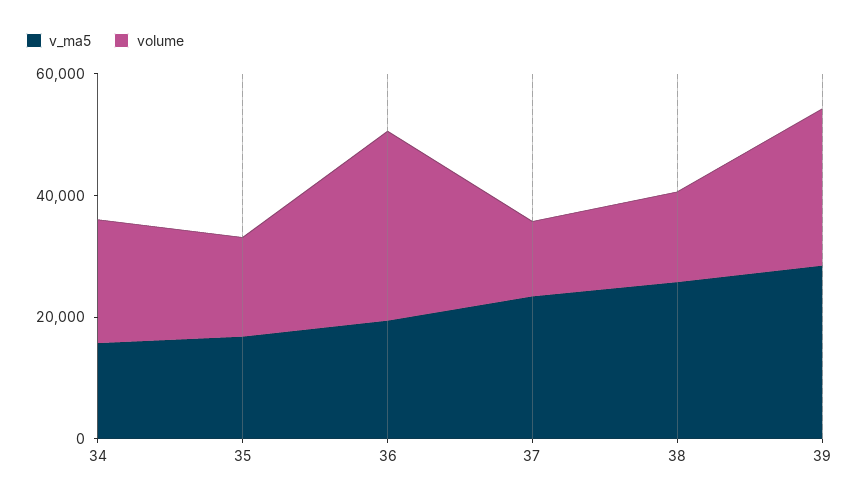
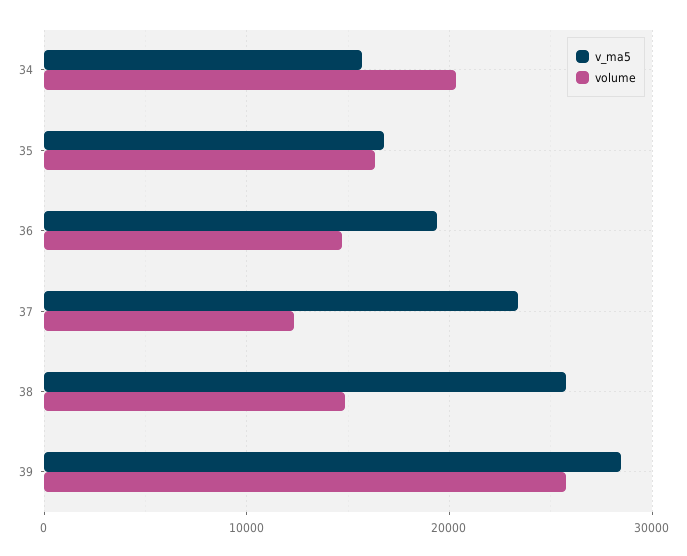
  {
    "v_ma5": {
      "34": 16000,
      "35": 17000,
      "36": 19000,
      "37": 23000,
      "38": 26000,
      "39": 28000
    },
    "volume": {
      "34": 20000,
      "35": 16000,
-     "36": 30000,
+     "36": 15000,
      "37": 12000,
      "38": 15000,
      "39": 26000
    }
  }

